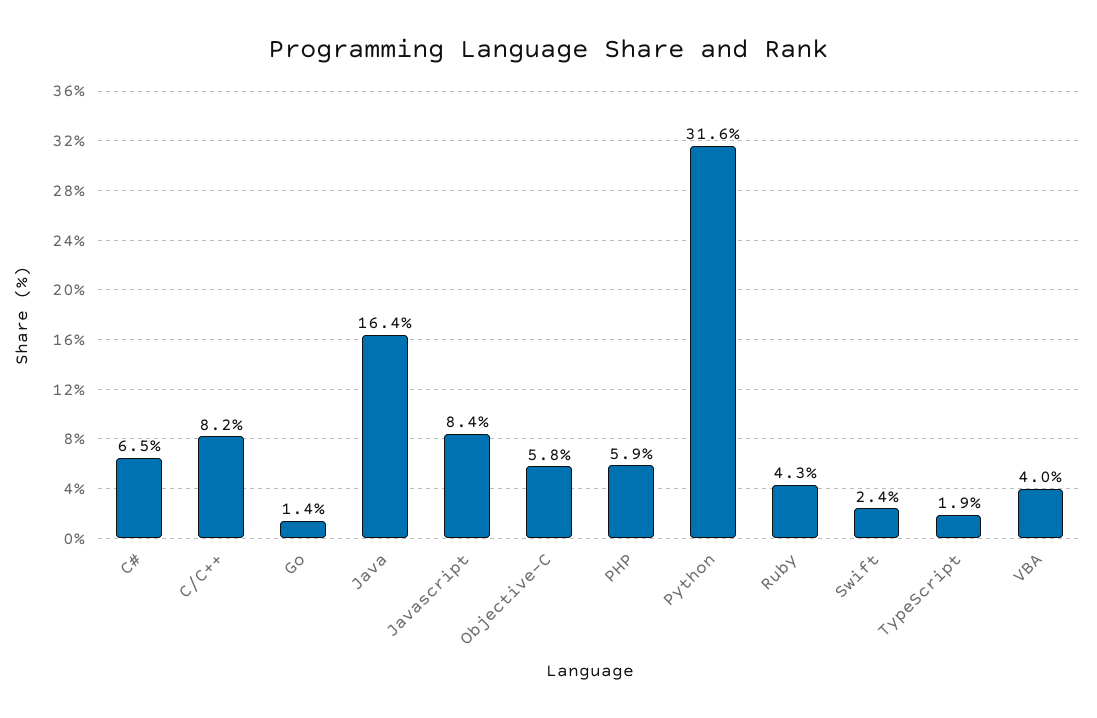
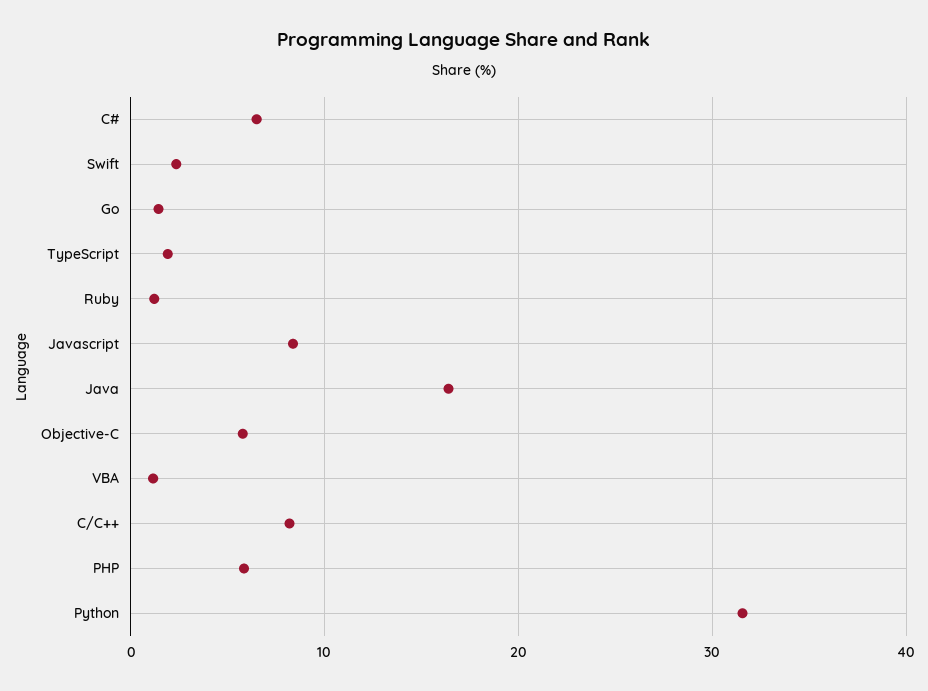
  {
    "C#": 6.5,
    "C/C++": 8.2,
    "Go": 1.4,
    "Java": 16.4,
    "Javascript": 8.4,
    "Objective-C": 5.8,
    "PHP": 5.9,
    "Python": 31.6,
-   "Ruby": 4.3,
+   "Ruby": 1,
    "Swift": 2.4,
    "TypeScript": 1.9,
-   "VBA": 4
+   "VBA": 1
  }

